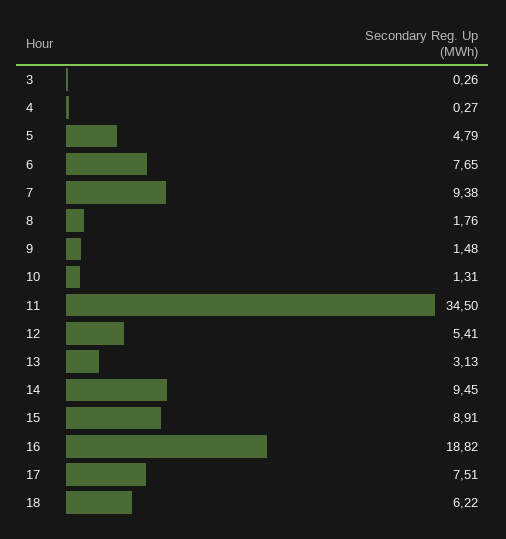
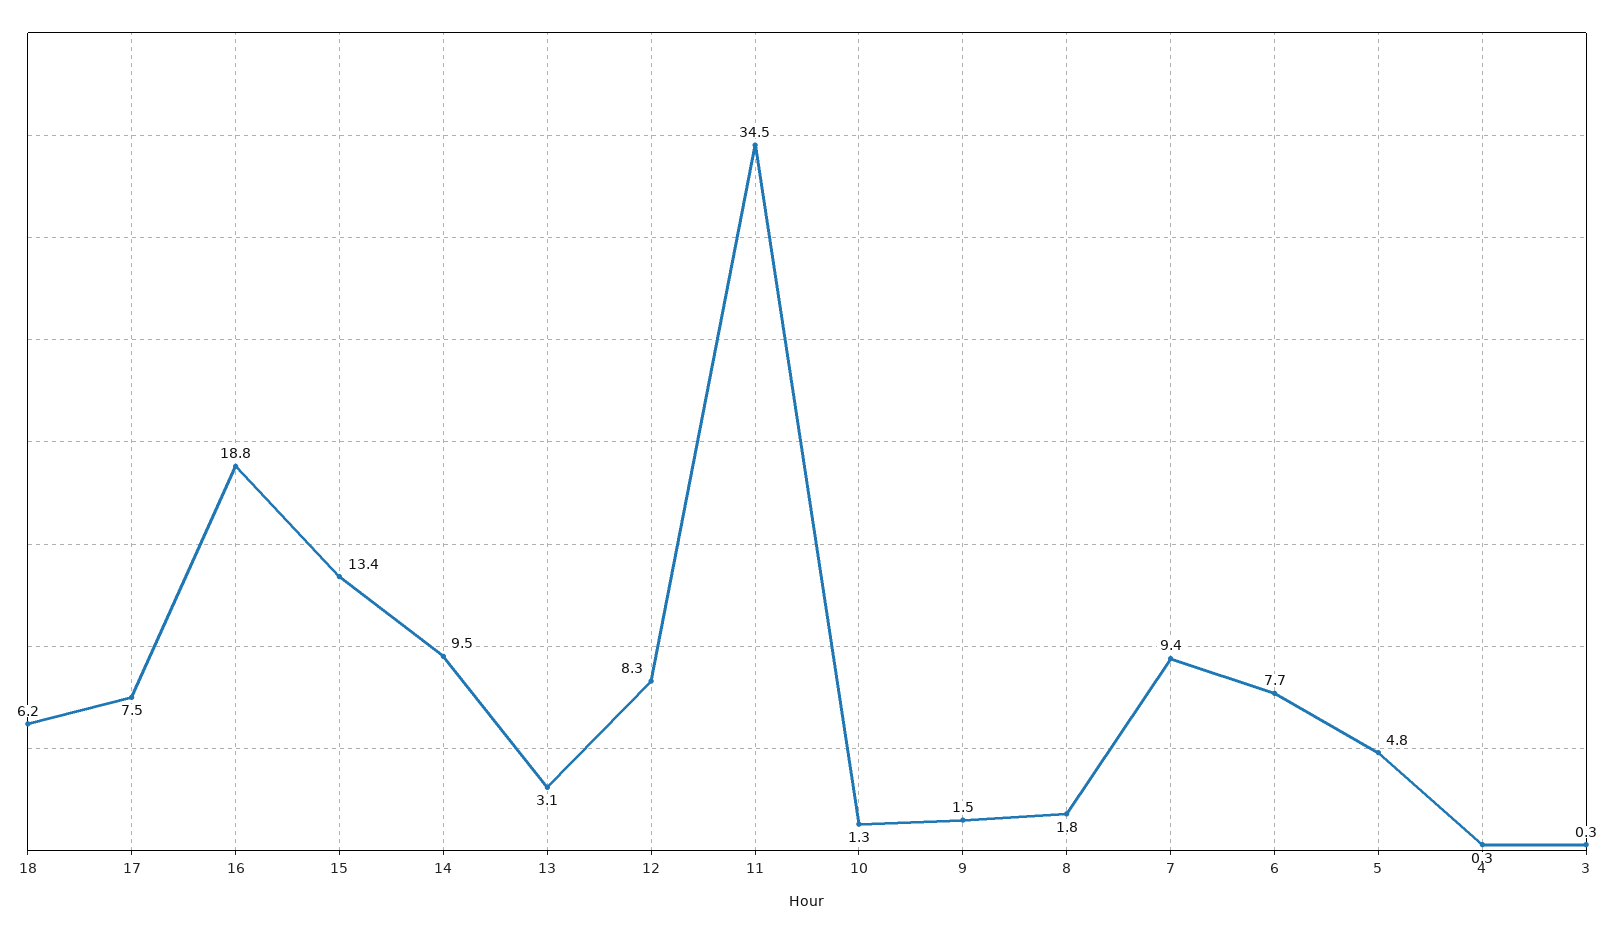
  {
    "3": 0.26,
    "4": 0.27,
    "5": 4.79,
    "6": 7.65,
    "7": 9.38,
    "8": 1.76,
    "9": 1.48,
    "10": 1.31,
    "11": 34.5,
-   "12": 5.41,
+   "12": 8.3,
    "13": 3.13,
    "14": 9.45,
-   "15": 8.91,
+   "15": 13.4,
    "16": 18.82,
    "17": 7.51,
    "18": 6.22
  }

